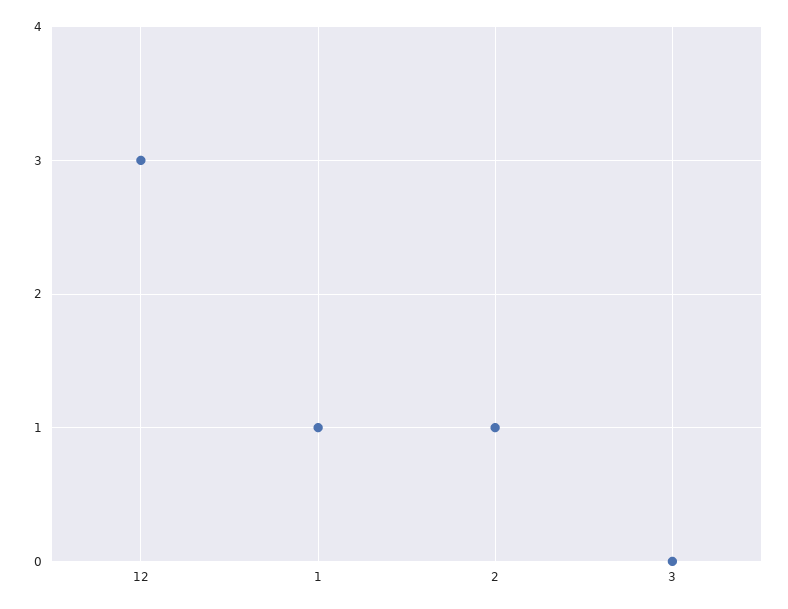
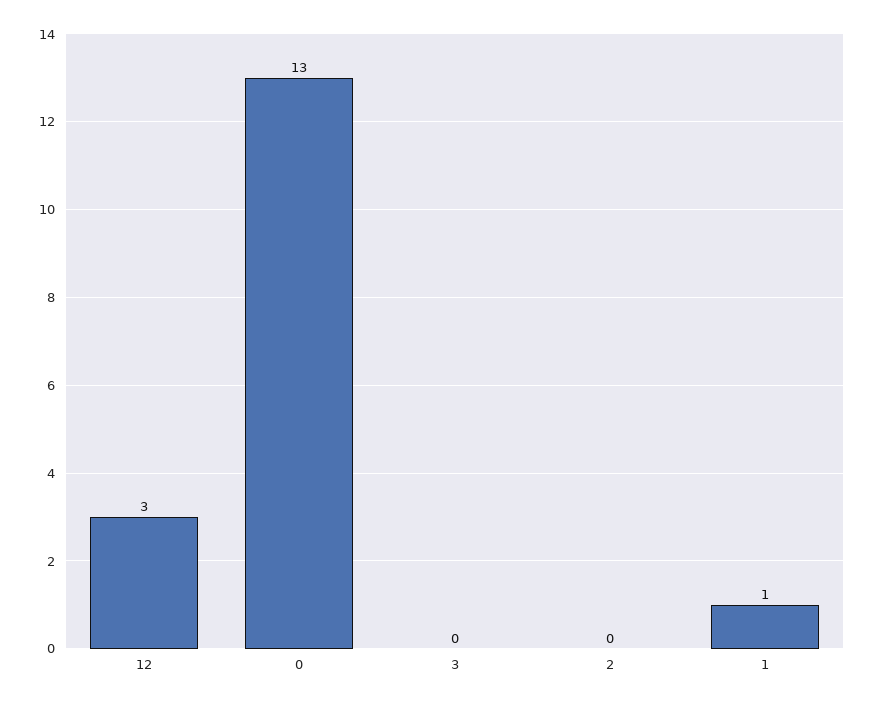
  {
    "12": 3,
    "1": 1,
-   "2": 1,
+   "2": 0,
-   "3": 0
+   "3": 0,
+   "0": 13
  }

